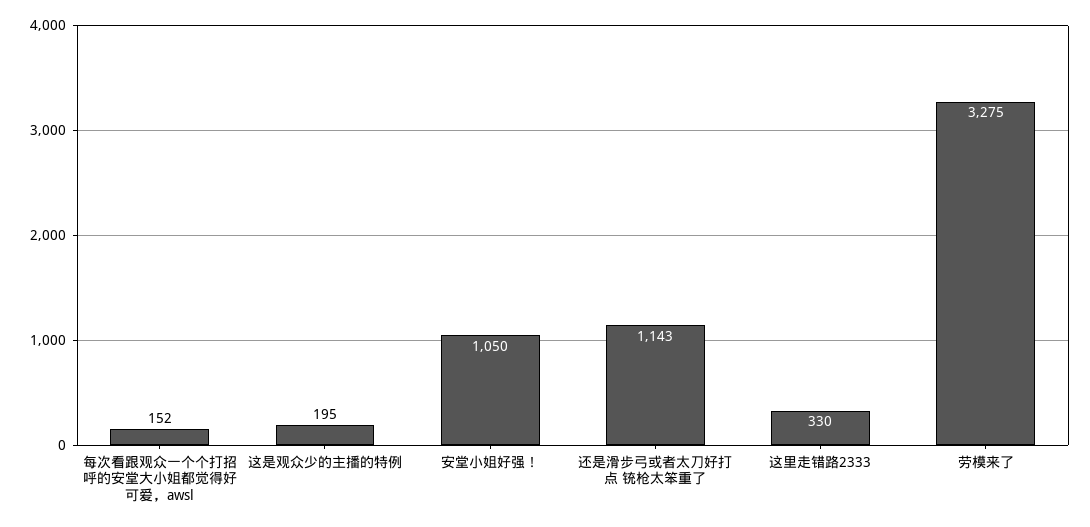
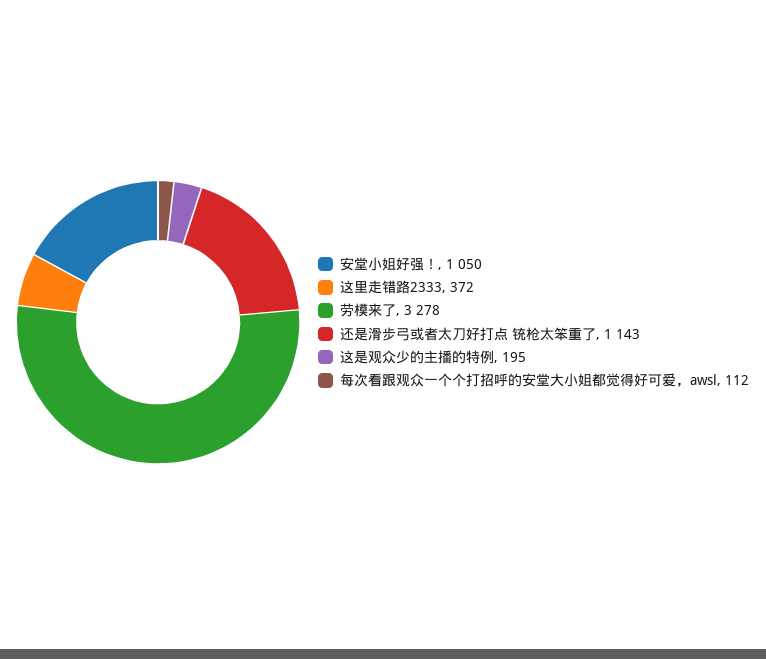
  {
-   "每次看跟观众一个个打招呼的安堂大小姐都觉得好可爱，awsl": 152,
+   "每次看跟观众一个个打招呼的安堂大小姐都觉得好可爱，awsl": 112,
    "这是观众少的主播的特例": 195,
    "安堂小姐好强！": 1050,
    "还是滑步弓或者太刀好打点 铳枪太笨重了": 1143,
-   "这里走错路2333": 330,
+   "这里走错路2333": 372,
-   "劳模来了": 3275
+   "劳模来了": 3278
  }

